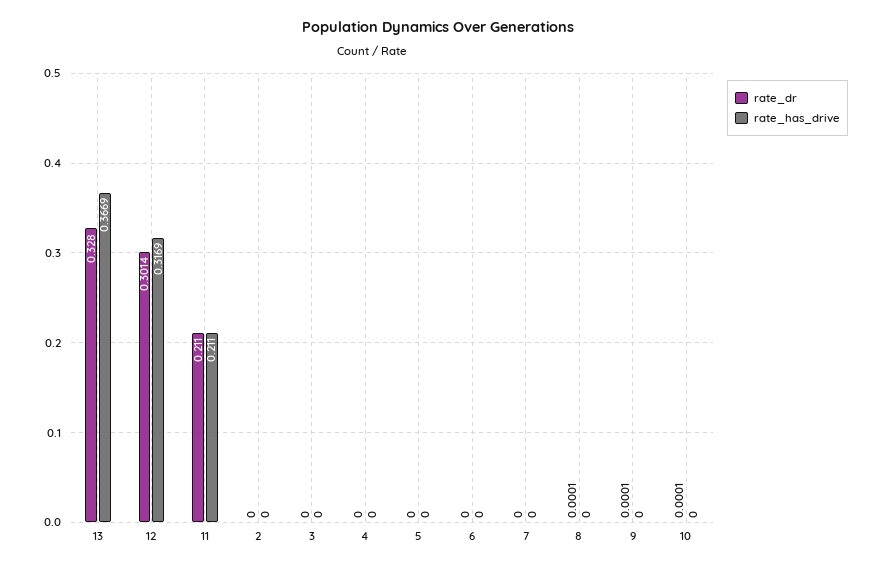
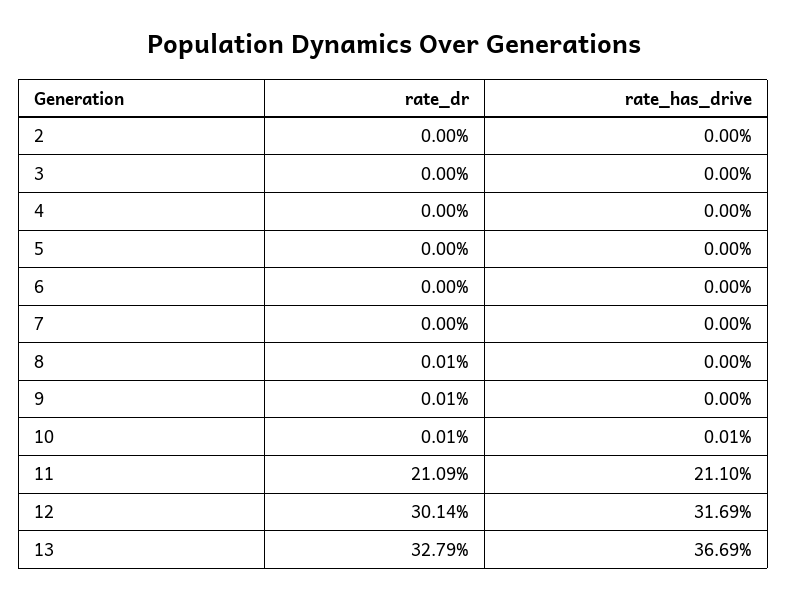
  {
    "rate_dr": {
-     "13": 0.328,
+     "13": 0.3279,
      "12": 0.3014,
-     "11": 0.211,
+     "11": 0.2109,
      "2": 0,
      "3": 0,
      "4": 0,
      "5": 0,
      "6": 0,
      "7": 0,
      "8": 0.0001,
      "9": 0.0001,
      "10": 0.0001
    },
    "rate_has_drive": {
      "13": 0.3669,
      "12": 0.3169,
      "11": 0.211,
      "2": 0,
      "3": 0,
      "4": 0,
      "5": 0,
      "6": 0,
      "7": 0,
      "8": 0,
      "9": 0,
-     "10": 0
+     "10": 0.0001
    }
  }

